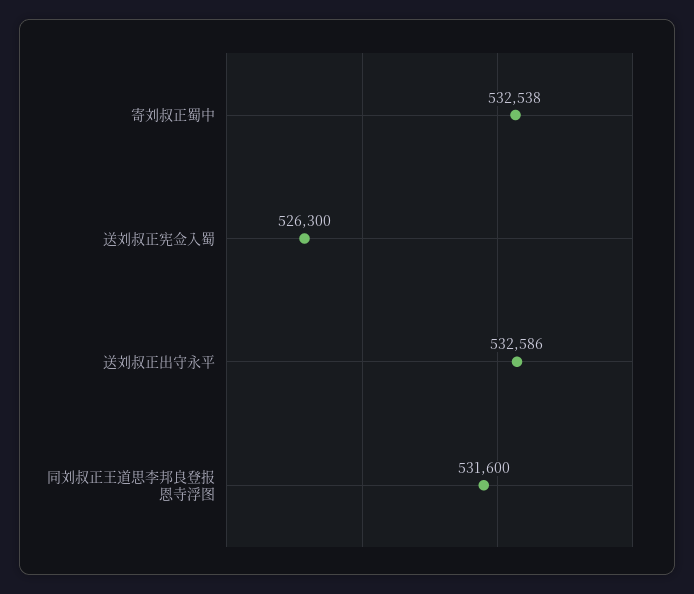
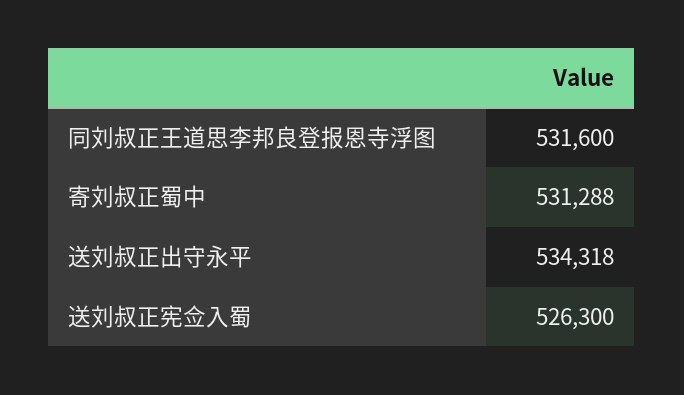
  {
-   "寄刘叔正蜀中": 532538,
+   "寄刘叔正蜀中": 531288,
    "送刘叔正宪佥入蜀": 526300,
-   "送刘叔正出守永平": 532586,
+   "送刘叔正出守永平": 534318,
    "同刘叔正王道思李邦良登报恩寺浮图": 531600
  }

